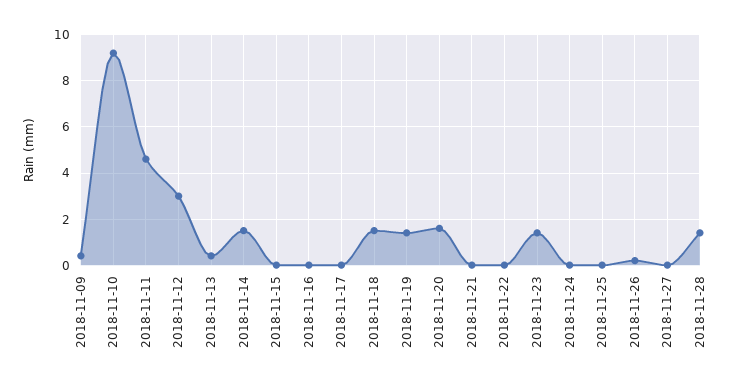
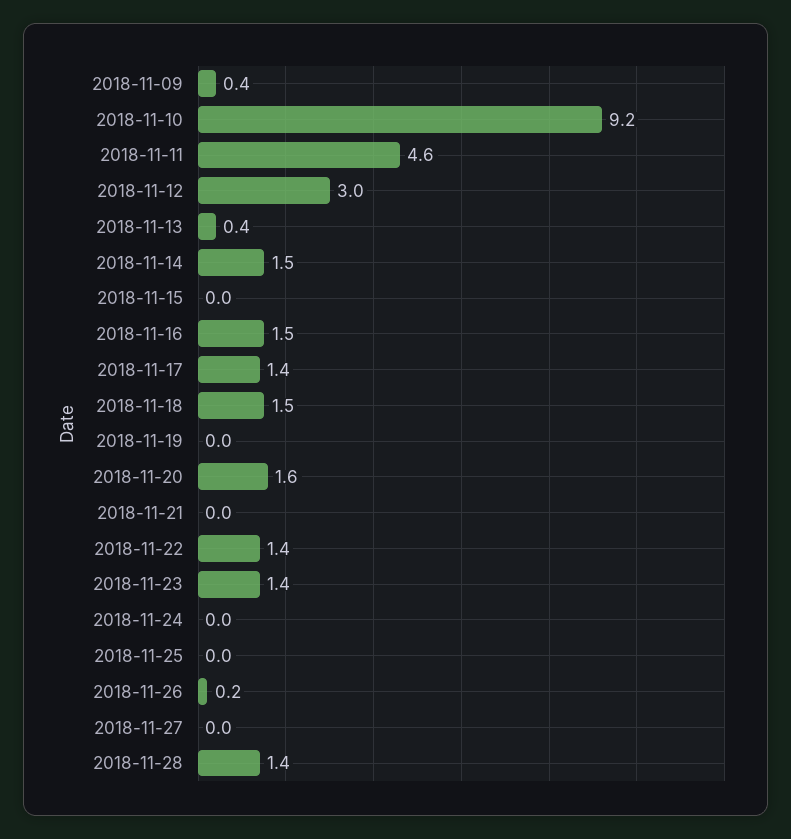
  {
    "2018-11-09": 0.4,
    "2018-11-10": 9.2,
    "2018-11-11": 4.6,
    "2018-11-12": 3,
    "2018-11-13": 0.4,
    "2018-11-14": 1.5,
    "2018-11-15": 0,
-   "2018-11-16": 0,
+   "2018-11-16": 1.5,
-   "2018-11-17": 0,
+   "2018-11-17": 1.4,
    "2018-11-18": 1.5,
-   "2018-11-19": 1.5,
+   "2018-11-19": 0,
    "2018-11-20": 1.6,
    "2018-11-21": 0,
-   "2018-11-22": 0,
+   "2018-11-22": 1.4,
    "2018-11-23": 1.4,
    "2018-11-24": 0,
    "2018-11-25": 0,
    "2018-11-26": 0.2,
    "2018-11-27": 0,
    "2018-11-28": 1.4
  }

